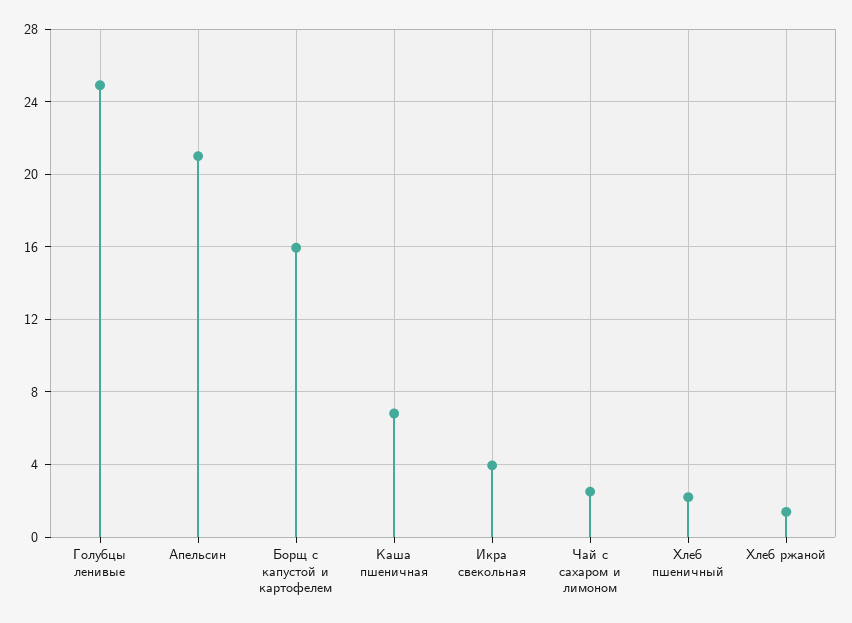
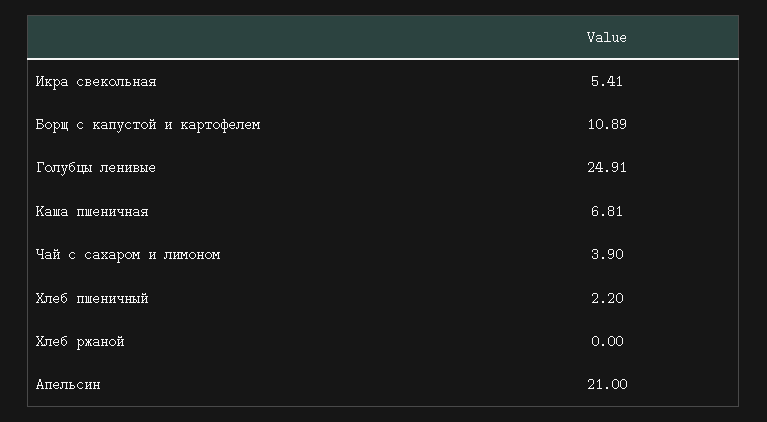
  {
    "Голубцы ленивые": 24.91,
    "Апельсин": 21,
-   "Борщ с капустой и картофелем": 16,
+   "Борщ с капустой и картофелем": 10.89,
    "Каша пшеничная": 6.81,
-   "Икра свекольная": 4,
+   "Икра свекольная": 5.41,
-   "Чай с сахаром и лимоном": 2.5,
+   "Чай с сахаром и лимоном": 3.9,
    "Хлеб пшеничный": 2.2,
-   "Хлеб ржаной": 1.5
+   "Хлеб ржаной": 0
  }

